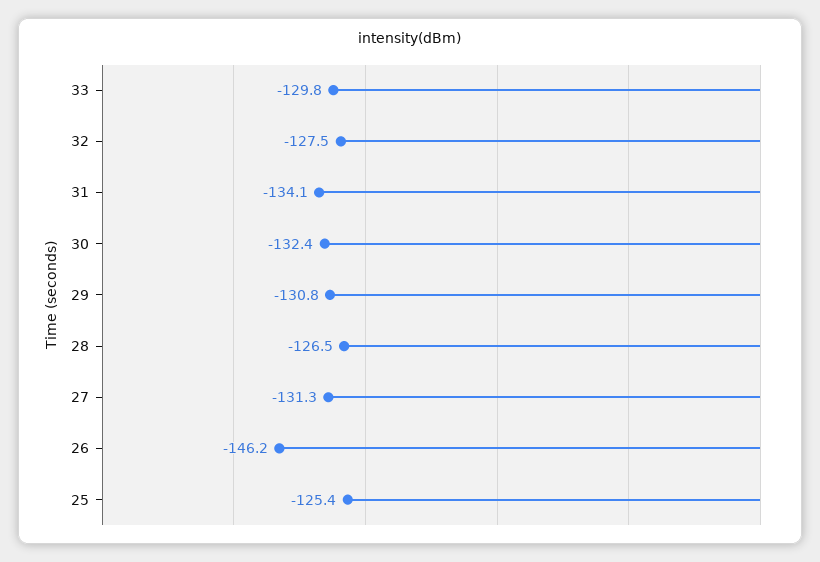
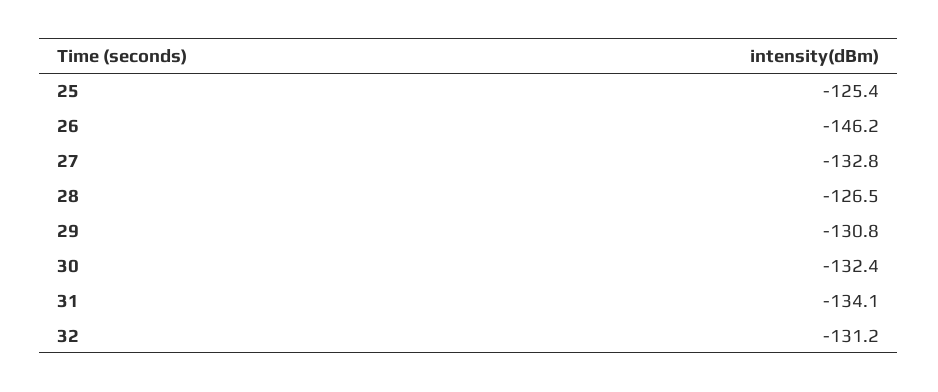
  {
-   "33": -129.8,
-   "32": -127.5,
+   "32": -131.2,
    "31": -134.1,
    "30": -132.4,
    "29": -130.8,
    "28": -126.5,
-   "27": -131.3,
+   "27": -132.8,
    "26": -146.2,
    "25": -125.4
  }

